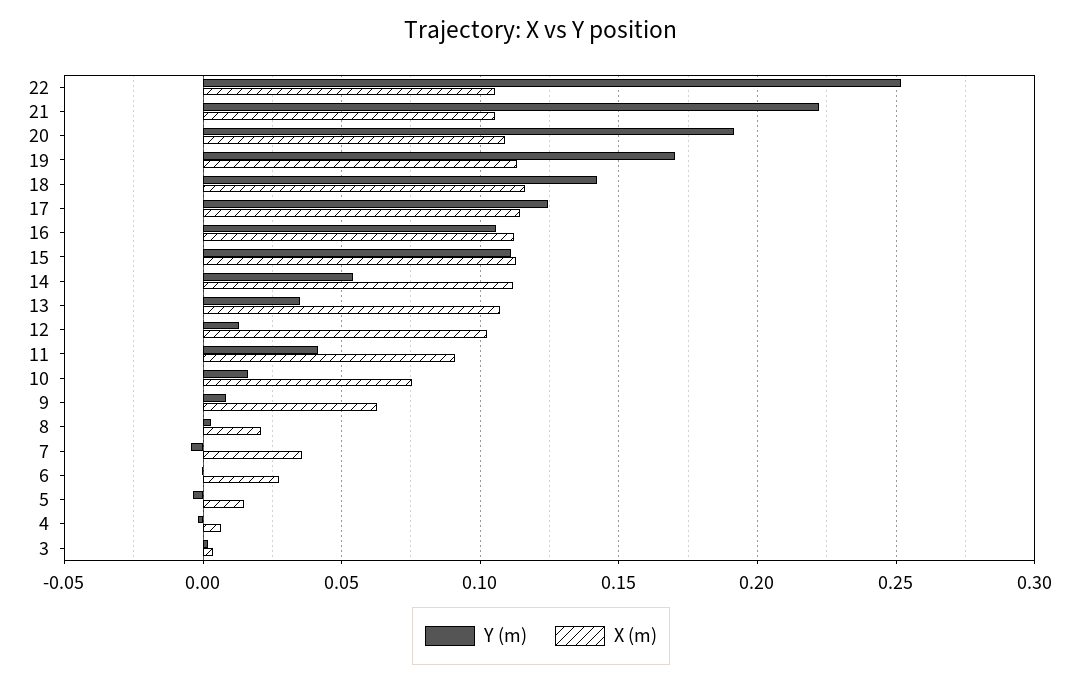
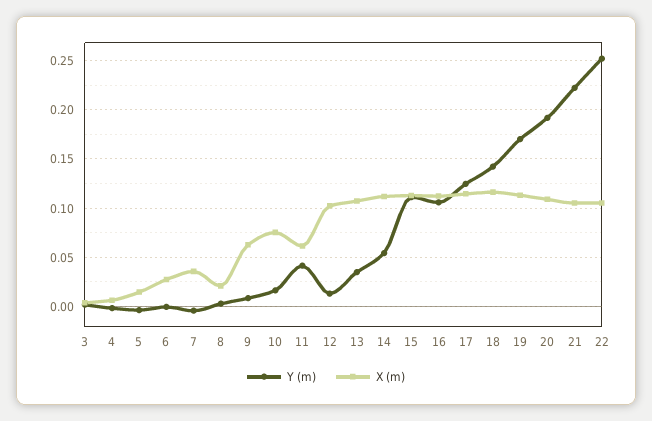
  {
    "Y (m)": {
      "22": 0.25,
      "21": 0.22,
      "20": 0.19,
      "19": 0.17,
      "18": 0.14,
      "17": 0.125,
      "16": 0.105,
      "15": 0.11,
      "14": 0.055,
      "13": 0.035,
      "12": 0.015,
      "11": 0.04,
      "10": 0.015,
      "9": 0.01,
      "8": 0.005,
      "7": -0.005,
      "6": 0,
      "5": -0.005,
      "4": 0,
      "3": 0
    },
    "X (m)": {
      "22": 0.105,
      "21": 0.105,
      "20": 0.11,
      "19": 0.115,
      "18": 0.115,
      "17": 0.115,
      "16": 0.11,
      "15": 0.115,
      "14": 0.11,
      "13": 0.105,
      "12": 0.1,
-     "11": 0.09,
+     "11": 0.06,
      "10": 0.075,
      "9": 0.065,
      "8": 0.02,
      "7": 0.035,
      "6": 0.025,
      "5": 0.015,
      "4": 0.005,
      "3": 0.005
    }
  }

